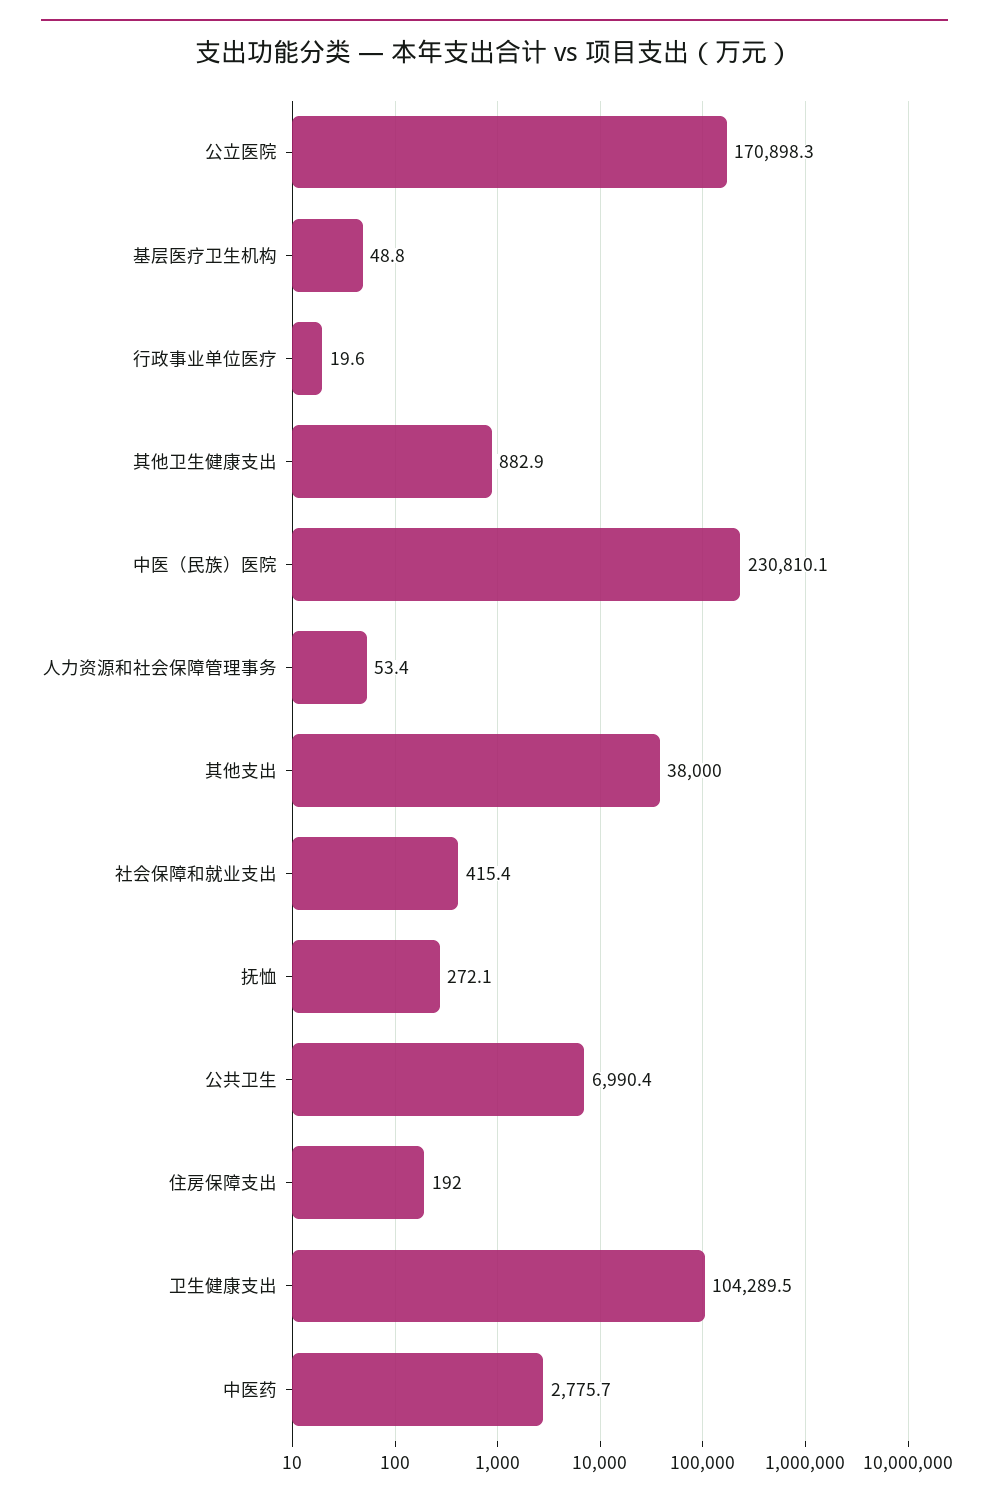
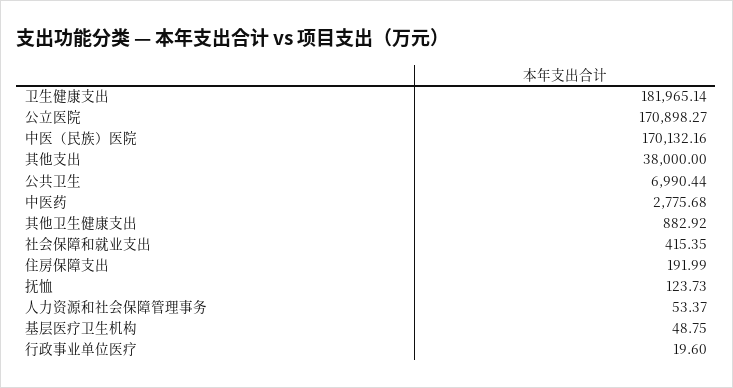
  {
    "公立医院": 170898.27,
    "基层医疗卫生机构": 48.75,
    "行政事业单位医疗": 19.6,
    "其他卫生健康支出": 882.92,
-   "中医（民族）医院": 230810.1,
+   "中医（民族）医院": 170132.16,
    "人力资源和社会保障管理事务": 53.37,
    "其他支出": 38000,
    "社会保障和就业支出": 415.35,
-   "抚恤": 272.1,
+   "抚恤": 123.73,
    "公共卫生": 6990.44,
    "住房保障支出": 191.99,
-   "卫生健康支出": 104289.5,
+   "卫生健康支出": 181965.14,
    "中医药": 2775.68
  }

